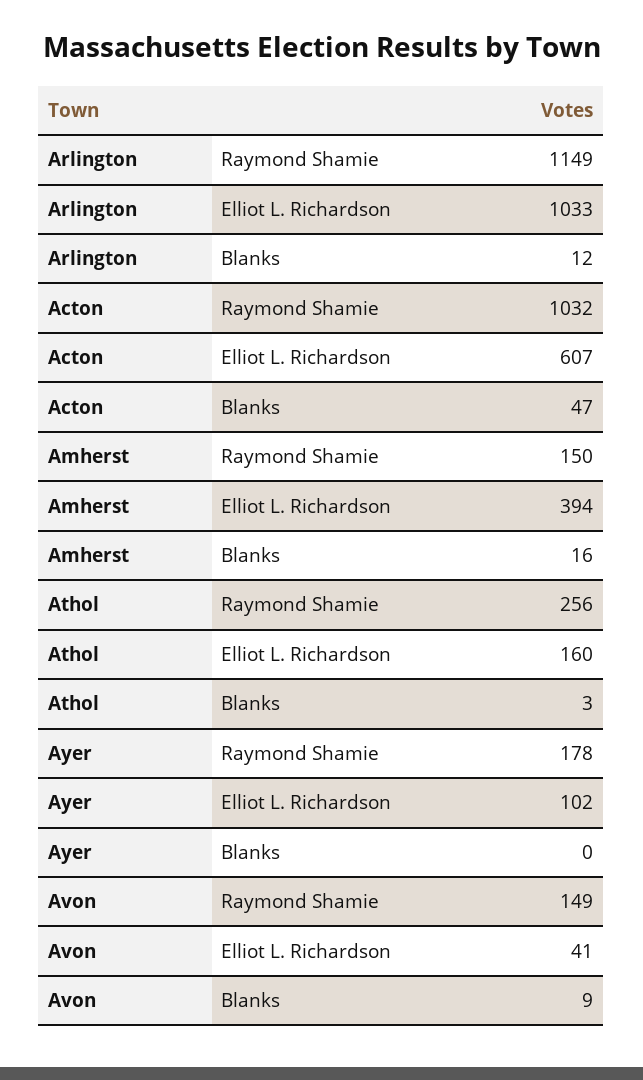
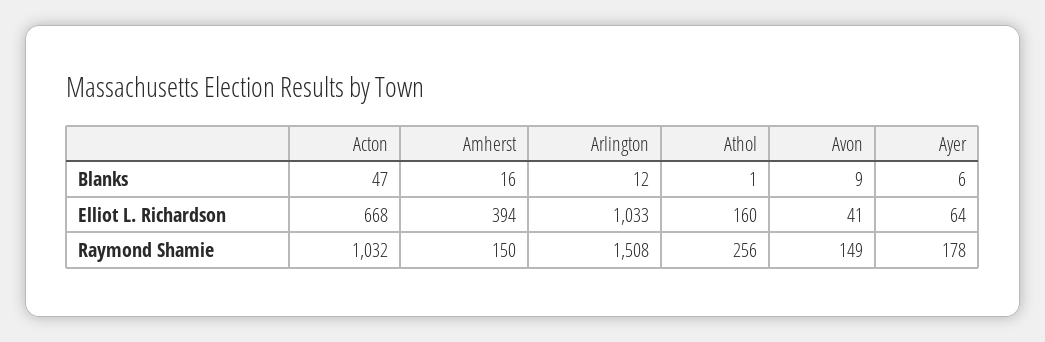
  {
    "Arlington": {
-     "Raymond Shamie": 1149,
+     "Raymond Shamie": 1508,
      "Elliot L. Richardson": 1033,
      "Blanks": 12
    },
    "Acton": {
      "Raymond Shamie": 1032,
-     "Elliot L. Richardson": 607,
+     "Elliot L. Richardson": 668,
      "Blanks": 47
    },
    "Amherst": {
      "Raymond Shamie": 150,
      "Elliot L. Richardson": 394,
      "Blanks": 16
    },
    "Athol": {
      "Raymond Shamie": 256,
      "Elliot L. Richardson": 160,
-     "Blanks": 3
+     "Blanks": 1
    },
    "Ayer": {
      "Raymond Shamie": 178,
-     "Elliot L. Richardson": 102,
+     "Elliot L. Richardson": 64,
-     "Blanks": 0
+     "Blanks": 6
    },
    "Avon": {
      "Raymond Shamie": 149,
      "Elliot L. Richardson": 41,
      "Blanks": 9
    }
  }

